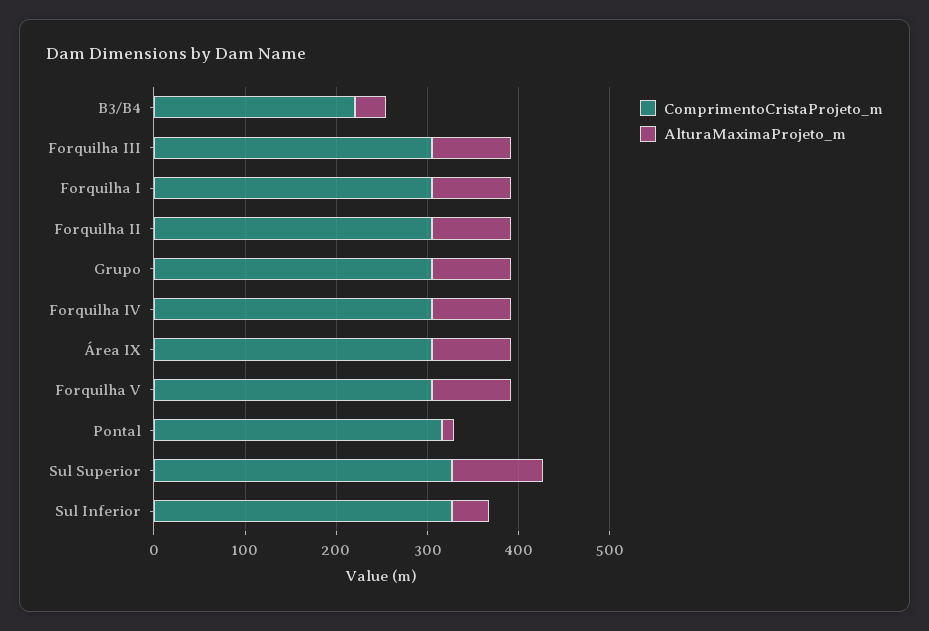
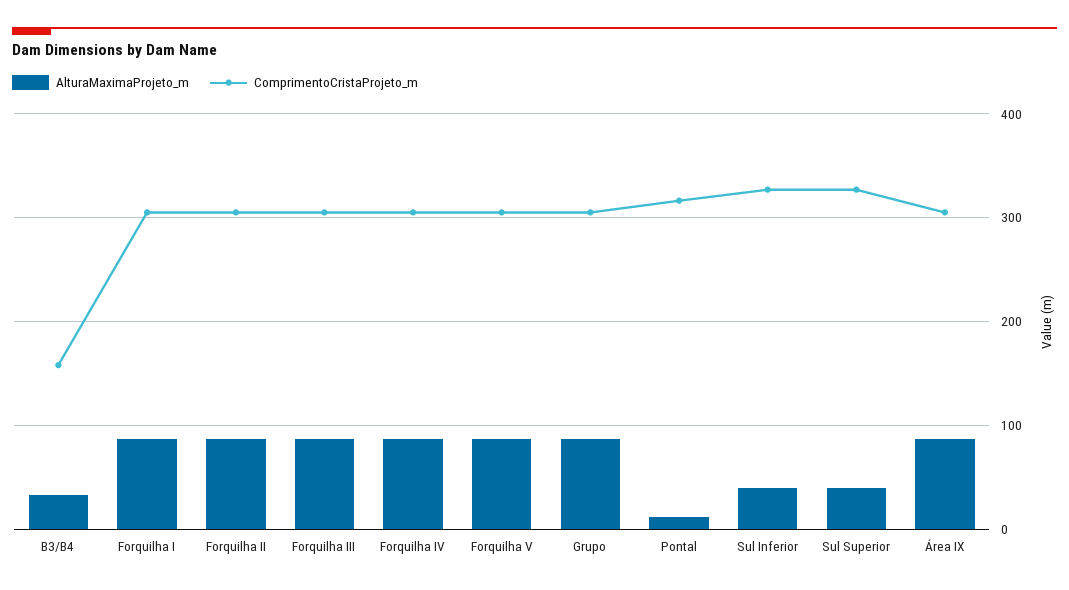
  {
    "ComprimentoCristaProjeto_m": {
-     "B3/B4": 220,
+     "B3/B4": 160,
      "Forquilha III": 310,
      "Forquilha I": 310,
      "Forquilha II": 310,
      "Grupo": 310,
      "Forquilha IV": 310,
      "Área IX": 310,
      "Forquilha V": 310,
      "Pontal": 320,
      "Sul Superior": 330,
      "Sul Inferior": 330
    },
    "AlturaMaximaProjeto_m": {
      "B3/B4": 30,
      "Forquilha III": 90,
      "Forquilha I": 90,
      "Forquilha II": 90,
      "Grupo": 90,
      "Forquilha IV": 90,
      "Área IX": 90,
      "Forquilha V": 90,
      "Pontal": 10,
-     "Sul Superior": 100,
+     "Sul Superior": 40,
      "Sul Inferior": 40
    }
  }

